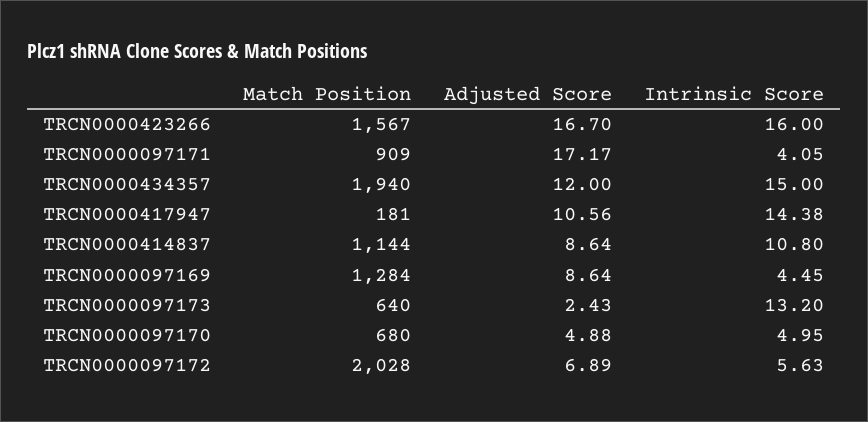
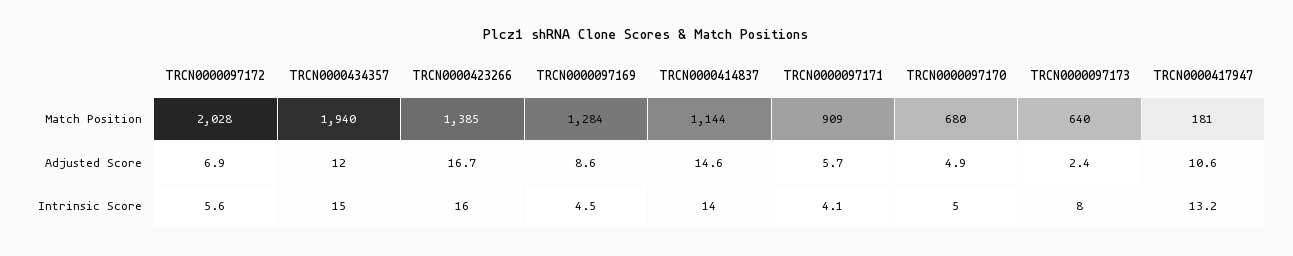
  {
    "Match Position": {
-     "TRCN0000423266": 1567,
+     "TRCN0000423266": 1385,
      "TRCN0000097171": 909,
      "TRCN0000434357": 1940,
      "TRCN0000417947": 181,
      "TRCN0000414837": 1144,
      "TRCN0000097169": 1284,
      "TRCN0000097173": 640,
      "TRCN0000097170": 680,
      "TRCN0000097172": 2028
    },
    "Adjusted Score": {
      "TRCN0000423266": 16.7,
-     "TRCN0000097171": 17.17,
+     "TRCN0000097171": 5.7,
      "TRCN0000434357": 12,
      "TRCN0000417947": 10.56,
-     "TRCN0000414837": 8.64,
+     "TRCN0000414837": 14.6,
      "TRCN0000097169": 8.64,
      "TRCN0000097173": 2.43,
      "TRCN0000097170": 4.88,
      "TRCN0000097172": 6.89
    },
    "Intrinsic Score": {
      "TRCN0000423266": 16,
      "TRCN0000097171": 4.05,
      "TRCN0000434357": 15,
-     "TRCN0000417947": 14.38,
+     "TRCN0000417947": 13.2,
-     "TRCN0000414837": 10.8,
+     "TRCN0000414837": 14,
      "TRCN0000097169": 4.45,
-     "TRCN0000097173": 13.2,
+     "TRCN0000097173": 8,
      "TRCN0000097170": 4.95,
      "TRCN0000097172": 5.63
    }
  }

